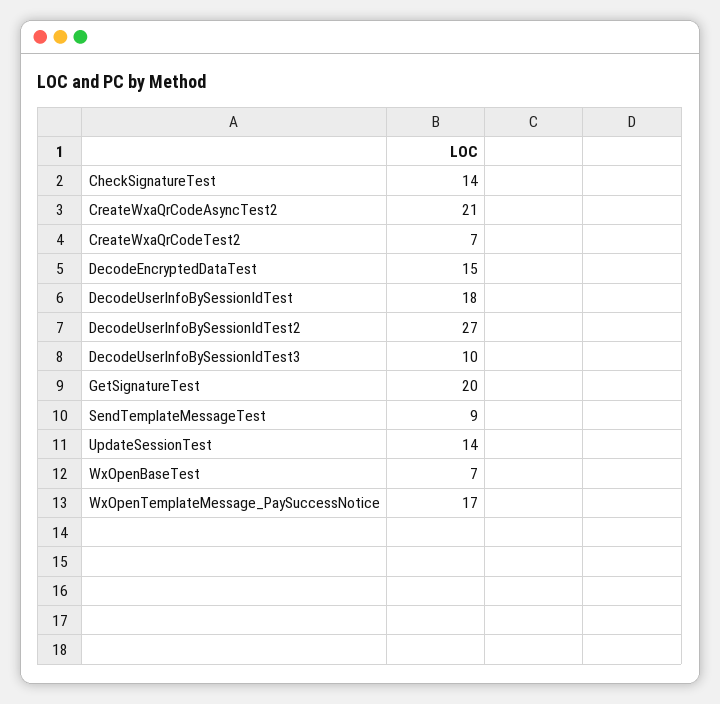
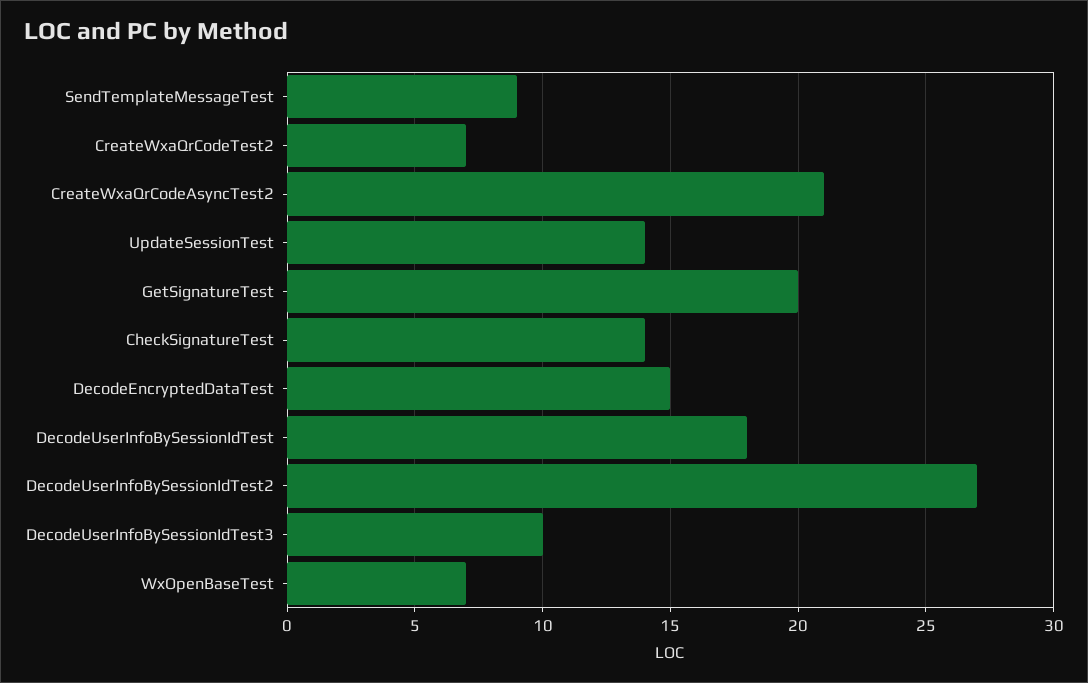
  {
    "CheckSignatureTest": 14,
    "CreateWxaQrCodeAsyncTest2": 21,
    "CreateWxaQrCodeTest2": 7,
    "DecodeEncryptedDataTest": 15,
    "DecodeUserInfoBySessionIdTest": 18,
    "DecodeUserInfoBySessionIdTest2": 27,
    "DecodeUserInfoBySessionIdTest3": 10,
    "GetSignatureTest": 20,
    "SendTemplateMessageTest": 9,
    "UpdateSessionTest": 14,
-   "WxOpenBaseTest": 7,
+   "WxOpenBaseTest": 7
-   "WxOpenTemplateMessage_PaySuccessNotice": 17
  }

